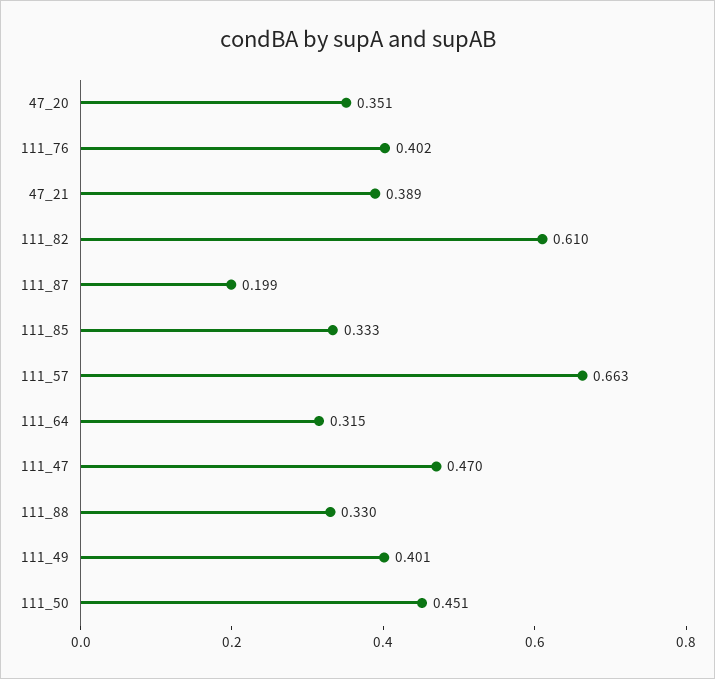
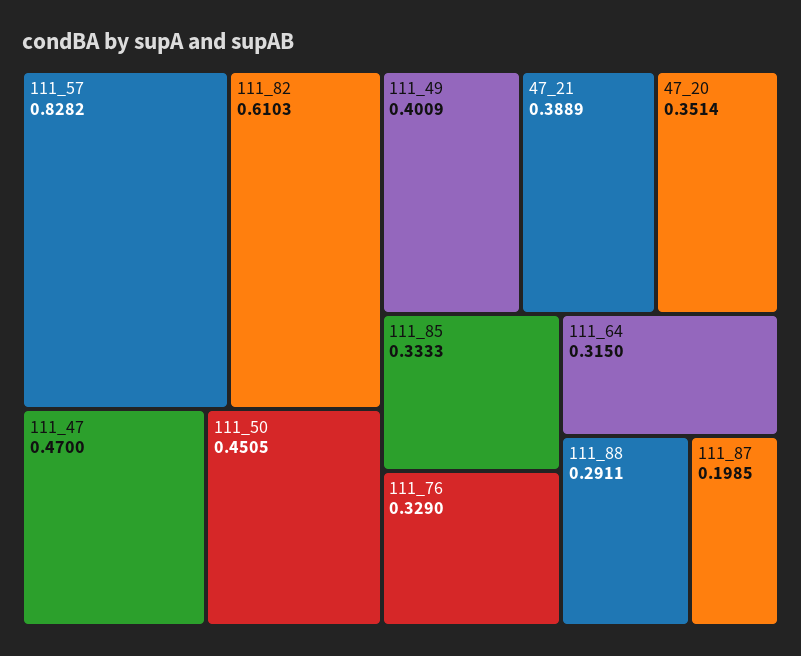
  {
    "47_20": 0.3514,
-   "111_76": 0.402,
+   "111_76": 0.329,
    "47_21": 0.3889,
    "111_82": 0.6103,
    "111_87": 0.1985,
    "111_85": 0.3333,
-   "111_57": 0.663,
+   "111_57": 0.8282,
    "111_64": 0.315,
    "111_47": 0.47,
-   "111_88": 0.33,
+   "111_88": 0.2911,
    "111_49": 0.4009,
    "111_50": 0.4505
  }

